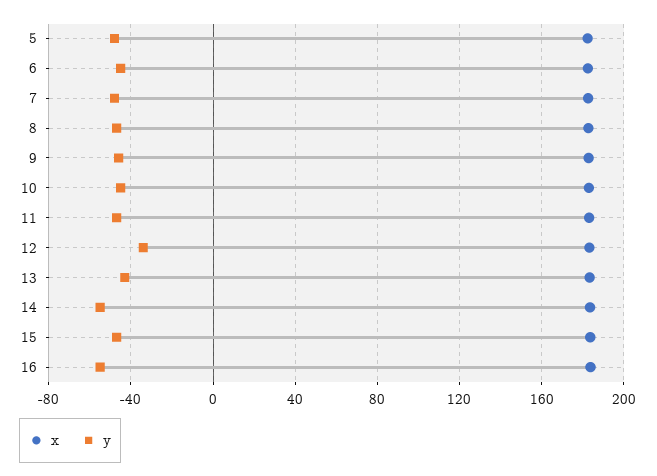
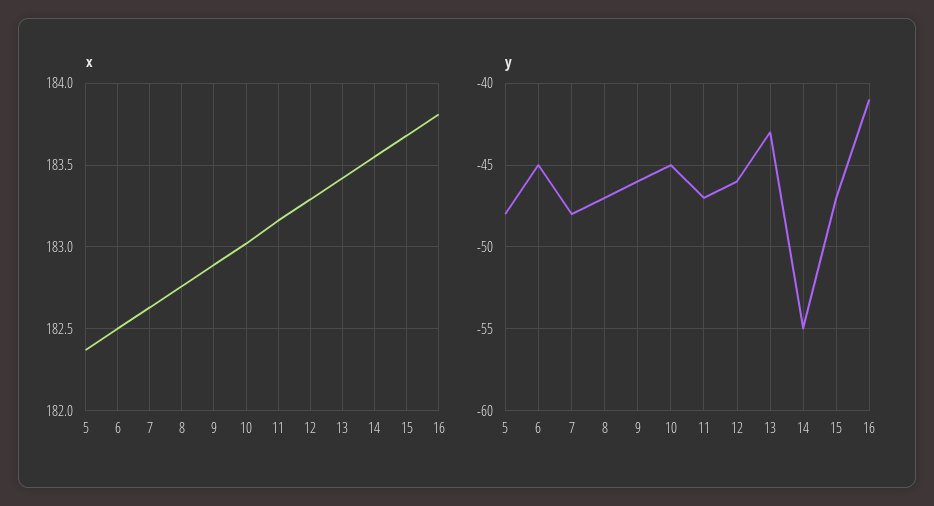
  {
    "x": {
      "5": 182.35,
      "6": 182.5,
      "7": 182.65,
      "8": 182.75,
      "9": 182.9,
      "10": 183,
      "11": 183.15,
      "12": 183.3,
      "13": 183.4,
      "14": 183.55,
      "15": 183.7,
      "16": 183.8
    },
    "y": {
      "5": -48,
      "6": -45,
      "7": -48,
      "8": -47,
      "9": -46,
      "10": -45,
      "11": -47,
-     "12": -35,
+     "12": -46,
      "13": -43,
      "14": -55,
      "15": -47,
-     "16": -55
+     "16": -41
    }
  }

